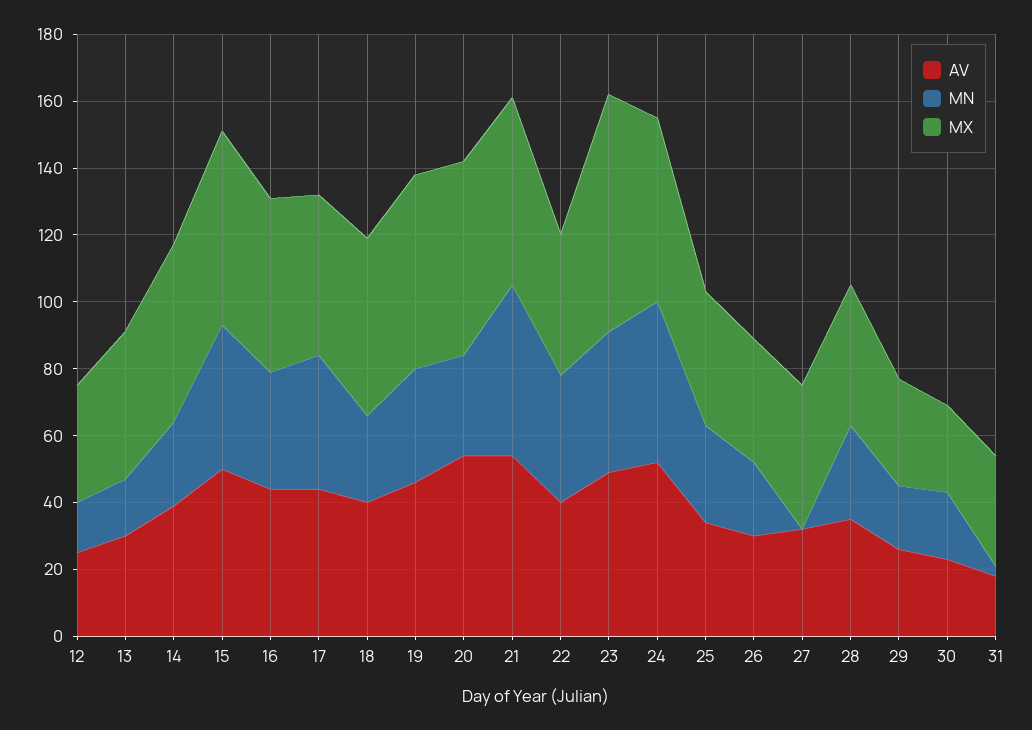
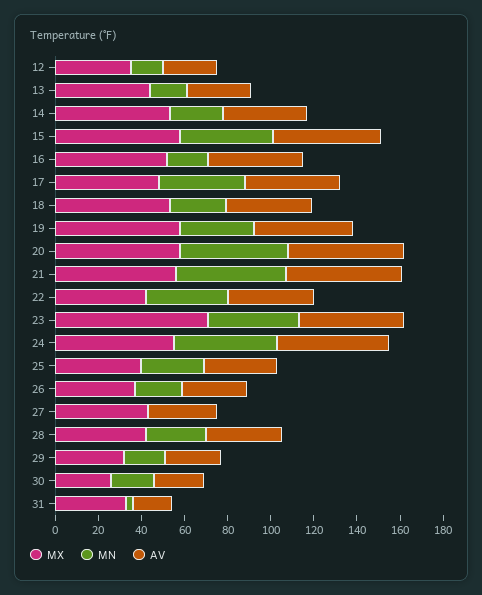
  {
    "AV": {
      "12": 25,
      "13": 30,
      "14": 40,
      "15": 50,
      "16": 45,
      "17": 45,
      "18": 40,
      "19": 45,
      "20": 55,
      "21": 55,
      "22": 40,
      "23": 50,
      "24": 50,
      "25": 35,
      "26": 30,
      "27": 30,
      "28": 35,
      "29": 25,
      "30": 25,
      "31": 20
    },
    "MN": {
      "12": 15,
      "13": 15,
      "14": 25,
      "15": 45,
-     "16": 35,
+     "16": 20,
      "17": 40,
      "18": 25,
      "19": 35,
-     "20": 30,
+     "20": 50,
      "21": 50,
      "22": 40,
      "23": 40,
      "24": 50,
      "25": 30,
      "26": 20,
      "27": 0,
      "28": 30,
      "29": 20,
      "30": 20,
      "31": 5
    },
    "MX": {
      "12": 35,
      "13": 45,
      "14": 55,
      "15": 60,
      "16": 50,
      "17": 50,
      "18": 55,
      "19": 60,
      "20": 60,
      "21": 55,
      "22": 40,
      "23": 70,
      "24": 55,
      "25": 40,
      "26": 35,
      "27": 45,
      "28": 40,
      "29": 30,
      "30": 25,
      "31": 35
    }
  }

